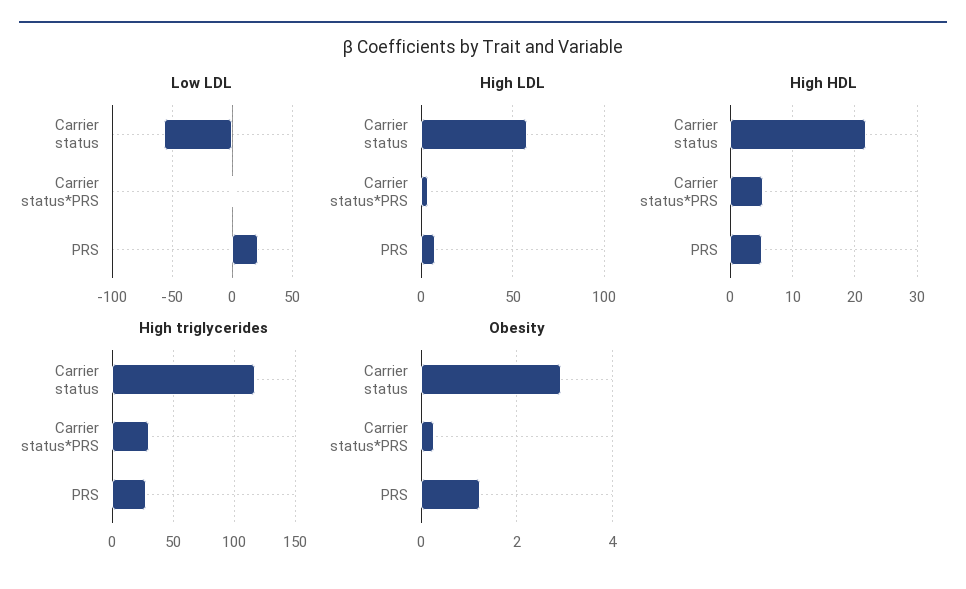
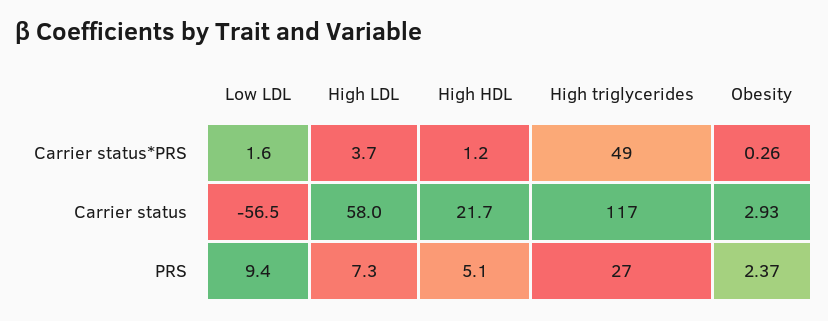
  {
    "Low LDL": {
      "Carrier status": -56.5,
      "Carrier status*PRS": 1.6,
-     "PRS": 20
+     "PRS": 9.4
    },
    "High LDL": {
      "Carrier status": 58,
      "Carrier status*PRS": 3.7,
      "PRS": 7.3
    },
    "High HDL": {
      "Carrier status": 21.7,
-     "Carrier status*PRS": 5,
+     "Carrier status*PRS": 1.2,
      "PRS": 5.1
    },
    "High triglycerides": {
      "Carrier status": 117,
-     "Carrier status*PRS": 30,
+     "Carrier status*PRS": 49,
      "PRS": 27
    },
    "Obesity": {
      "Carrier status": 2.93,
      "Carrier status*PRS": 0.26,
-     "PRS": 1.2
+     "PRS": 2.37
    }
  }

